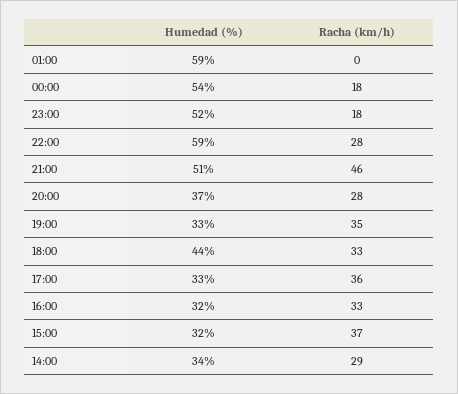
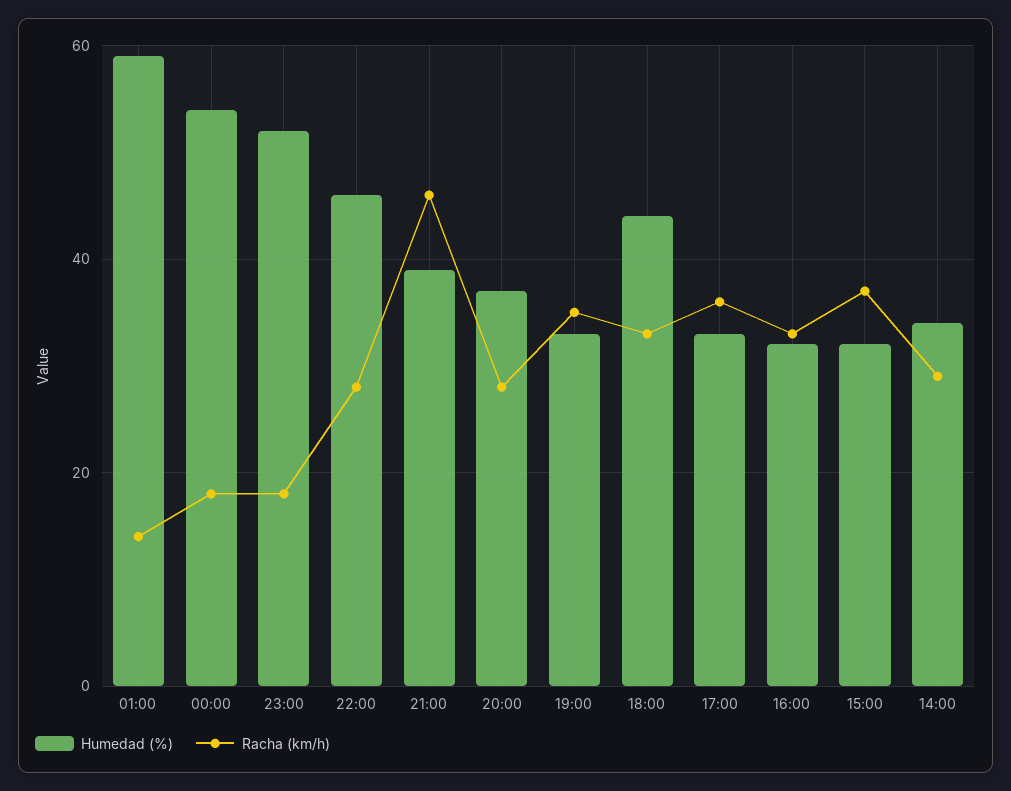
  {
    "Humedad (%)": {
      "01:00": 59,
      "00:00": 54,
      "23:00": 52,
-     "22:00": 59,
+     "22:00": 45,
-     "21:00": 51,
+     "21:00": 40,
      "20:00": 37,
      "19:00": 33,
      "18:00": 44,
      "17:00": 33,
      "16:00": 32,
      "15:00": 32,
      "14:00": 34
    },
    "Racha (km/h)": {
-     "01:00": 0,
+     "01:00": 15,
      "00:00": 18,
      "23:00": 18,
      "22:00": 28,
      "21:00": 46,
      "20:00": 28,
      "19:00": 35,
      "18:00": 33,
      "17:00": 36,
      "16:00": 33,
      "15:00": 37,
      "14:00": 29
    }
  }

